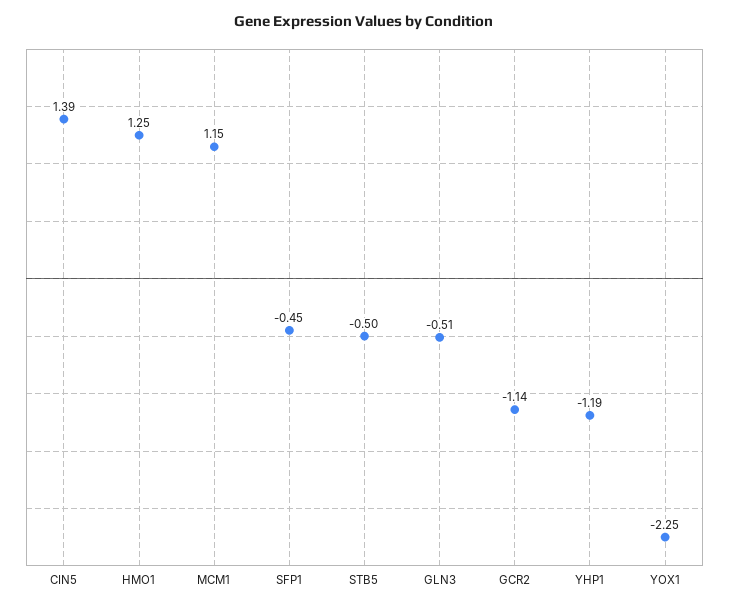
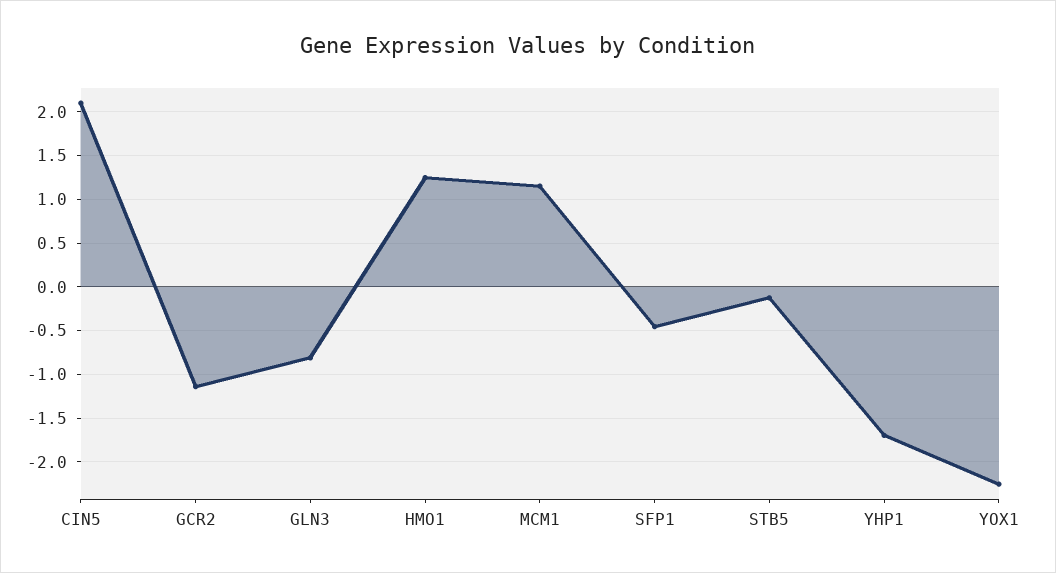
  {
-   "CIN5": 1.39,
+   "CIN5": 2.1,
    "HMO1": 1.25,
    "MCM1": 1.15,
    "SFP1": -0.45,
-   "STB5": -0.5,
+   "STB5": -0.1,
-   "GLN3": -0.51,
+   "GLN3": -0.8,
    "GCR2": -1.14,
-   "YHP1": -1.19,
+   "YHP1": -1.7,
    "YOX1": -2.25
  }

